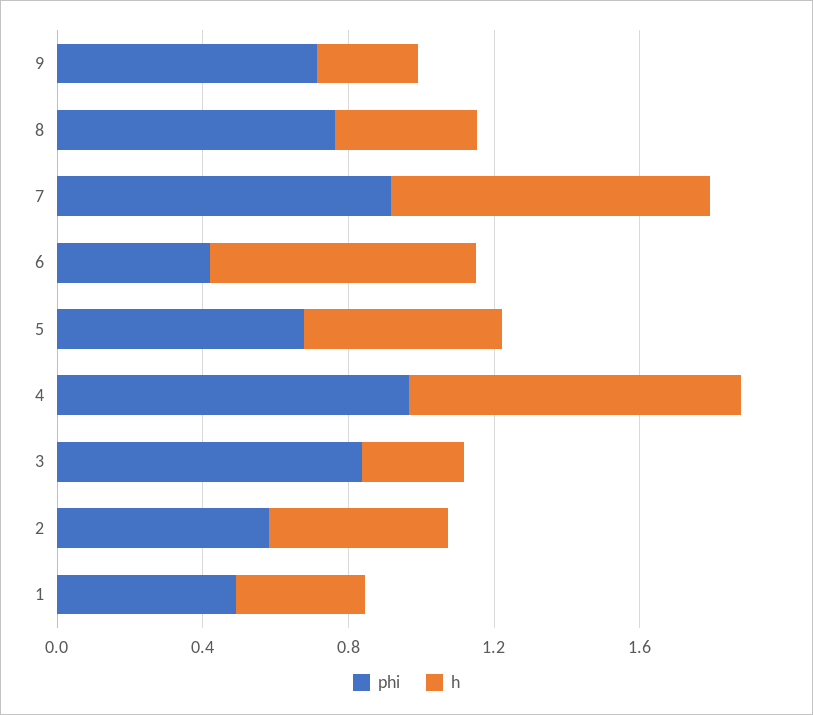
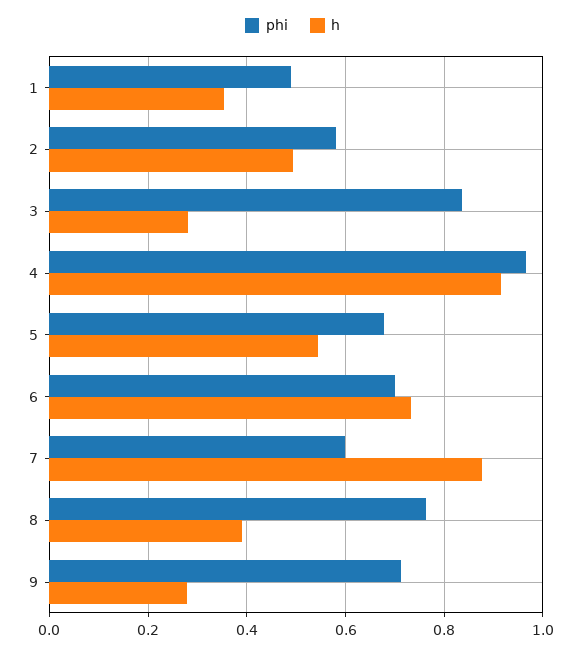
  {
    "phi": {
      "9": 0.72,
      "8": 0.76,
-     "7": 0.9,
+     "7": 0.6,
-     "6": 0.4,
+     "6": 0.7,
      "5": 0.68,
      "4": 0.96,
      "3": 0.84,
      "2": 0.58,
      "1": 0.48
    },
    "h": {
      "9": 0.28,
      "8": 0.38,
      "7": 0.88,
      "6": 0.74,
      "5": 0.54,
      "4": 0.92,
      "3": 0.28,
      "2": 0.5,
      "1": 0.36
    }
  }

